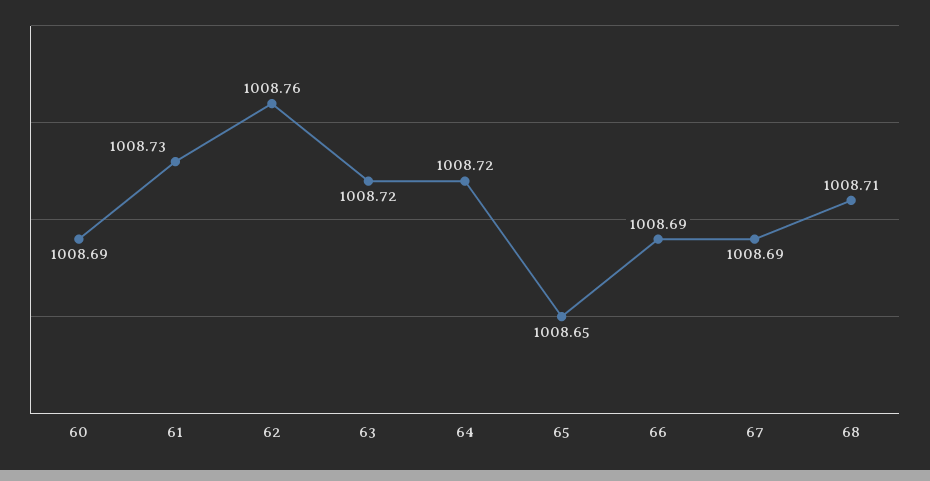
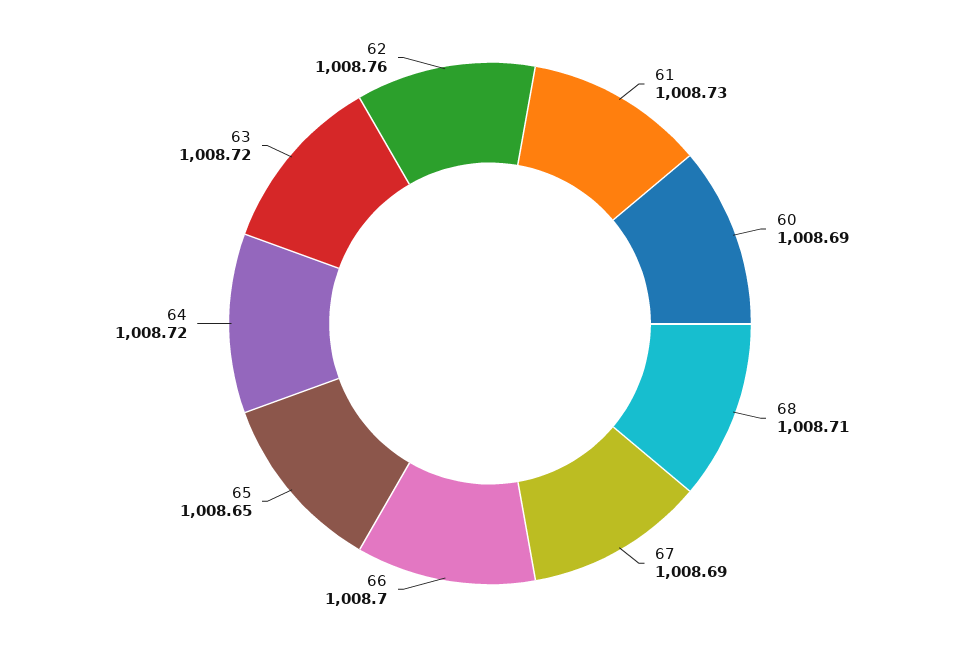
  {
    "60": 1008.69,
    "61": 1008.73,
    "62": 1008.76,
    "63": 1008.72,
    "64": 1008.72,
    "65": 1008.65,
-   "66": 1008.69,
+   "66": 1008.7,
    "67": 1008.69,
    "68": 1008.71
  }

